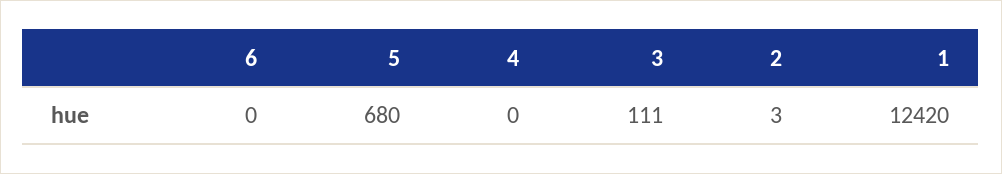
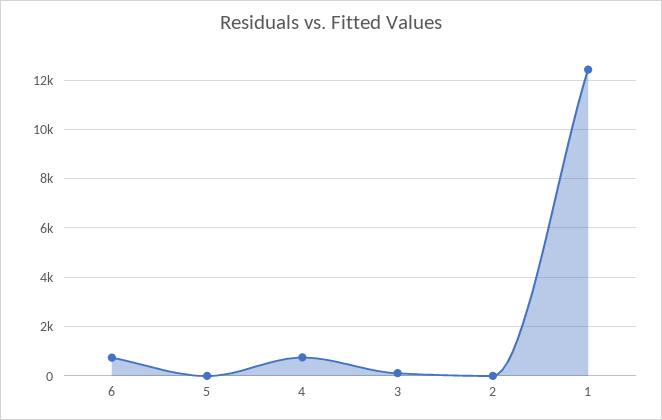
  {
-   "6": 0,
+   "6": 750,
-   "5": 680,
+   "5": 0,
-   "4": 0,
+   "4": 750,
    "3": 111,
    "2": 3,
    "1": 12420
  }

